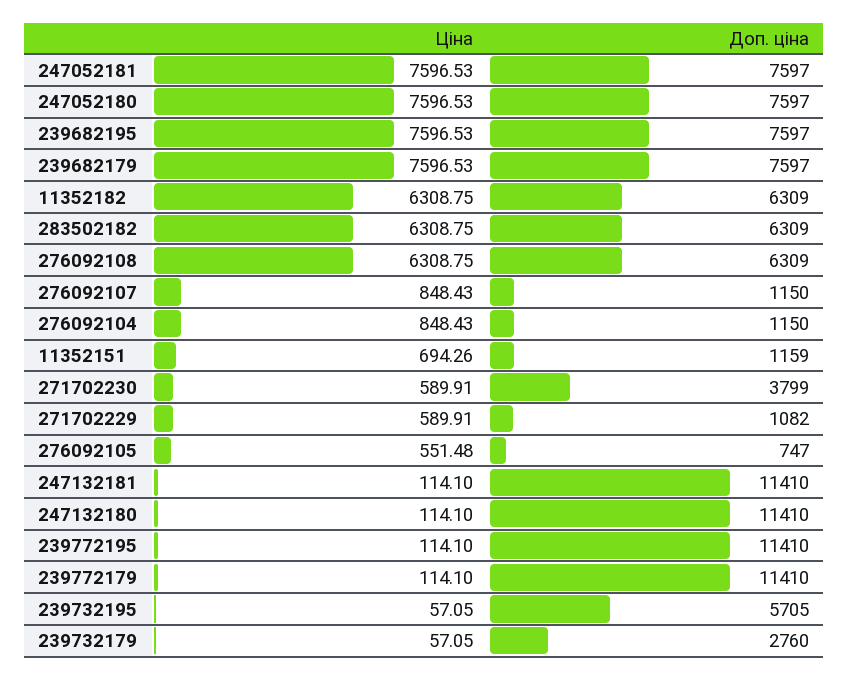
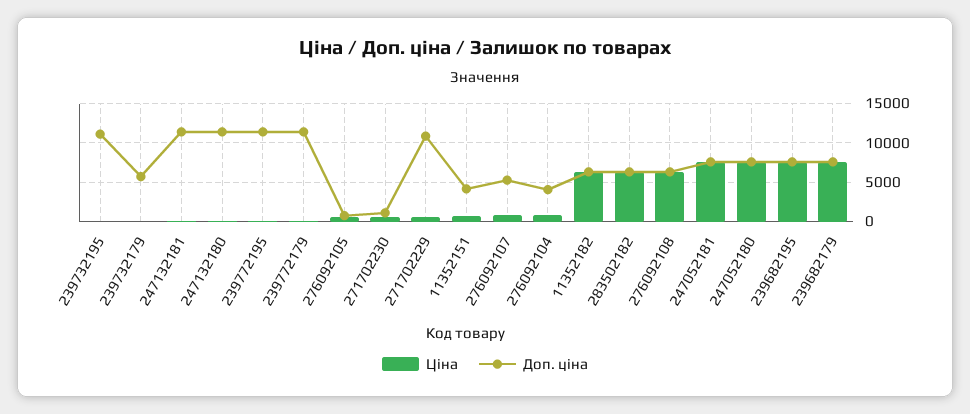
  {
    "Ціна": {
      "247052181": 7596.53,
      "247052180": 7596.53,
      "239682195": 7596.53,
      "239682179": 7596.53,
      "11352182": 6308.75,
      "283502182": 6308.75,
      "276092108": 6308.75,
      "276092107": 848.43,
      "276092104": 848.43,
      "11352151": 694.26,
      "271702230": 589.91,
      "271702229": 589.91,
      "276092105": 551.48,
      "247132181": 114.1,
      "247132180": 114.1,
      "239772195": 114.1,
      "239772179": 114.1,
      "239732195": 57.05,
      "239732179": 57.05
    },
    "Доп. ціна": {
      "247052181": 7597,
      "247052180": 7597,
      "239682195": 7597,
      "239682179": 7597,
      "11352182": 6309,
      "283502182": 6309,
      "276092108": 6309,
-     "276092107": 1150,
+     "276092107": 5000,
-     "276092104": 1150,
+     "276092104": 4000,
-     "11352151": 1159,
+     "11352151": 4000,
-     "271702230": 3799,
+     "271702230": 1000,
-     "271702229": 1082,
+     "271702229": 11000,
      "276092105": 747,
      "247132181": 11410,
      "247132180": 11410,
      "239772195": 11410,
      "239772179": 11410,
-     "239732195": 5705,
+     "239732195": 11000,
-     "239732179": 2760
+     "239732179": 6000
    }
  }

